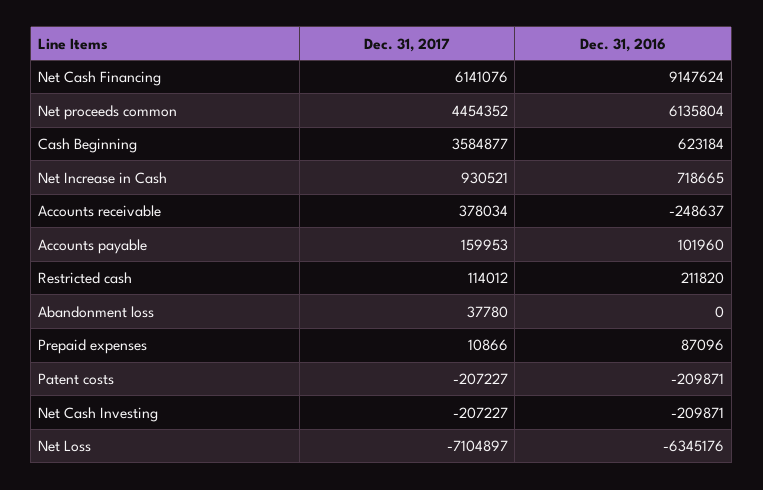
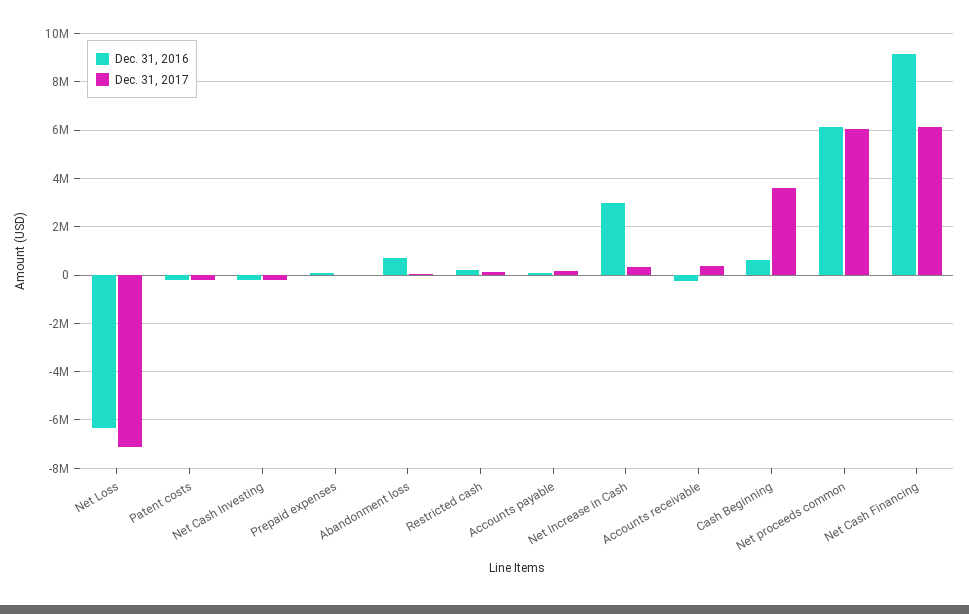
  {
    "Dec. 31, 2017": {
      "Net Cash Financing": 6141076,
-     "Net proceeds common": 4454352,
+     "Net proceeds common": 6000000,
      "Cash Beginning": 3584877,
-     "Net Increase in Cash": 930521,
+     "Net Increase in Cash": 250000,
      "Accounts receivable": 378034,
      "Accounts payable": 159953,
      "Restricted cash": 114012,
      "Abandonment loss": 37780,
      "Prepaid expenses": 10866,
      "Patent costs": -207227,
      "Net Cash Investing": -207227,
      "Net Loss": -7104897
    },
    "Dec. 31, 2016": {
      "Net Cash Financing": 9147624,
      "Net proceeds common": 6135804,
      "Cash Beginning": 623184,
-     "Net Increase in Cash": 718665,
+     "Net Increase in Cash": 3000000,
      "Accounts receivable": -248637,
      "Accounts payable": 101960,
      "Restricted cash": 211820,
-     "Abandonment loss": 0,
+     "Abandonment loss": 750000,
      "Prepaid expenses": 87096,
      "Patent costs": -209871,
      "Net Cash Investing": -209871,
      "Net Loss": -6345176
    }
  }

